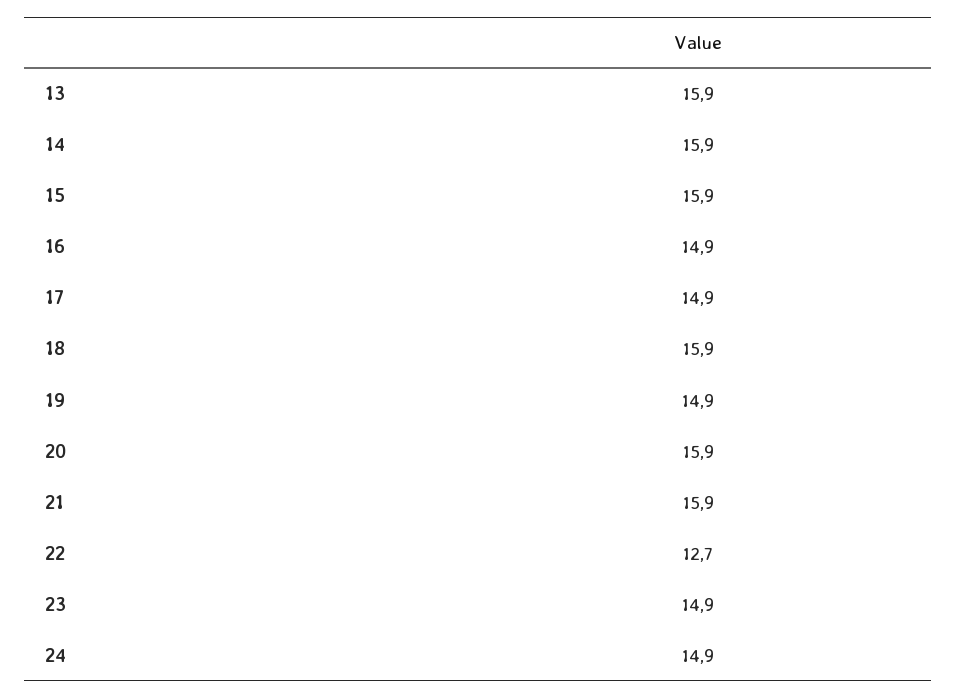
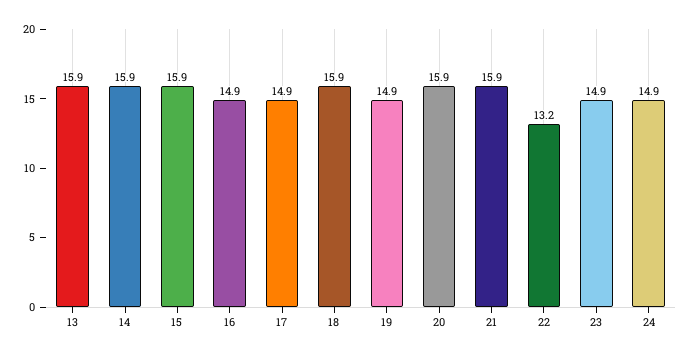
  {
    "13": 15.9,
    "14": 15.9,
    "15": 15.9,
    "16": 14.9,
    "17": 14.9,
    "18": 15.9,
    "19": 14.9,
    "20": 15.9,
    "21": 15.9,
-   "22": 12.7,
+   "22": 13.2,
    "23": 14.9,
    "24": 14.9
  }

